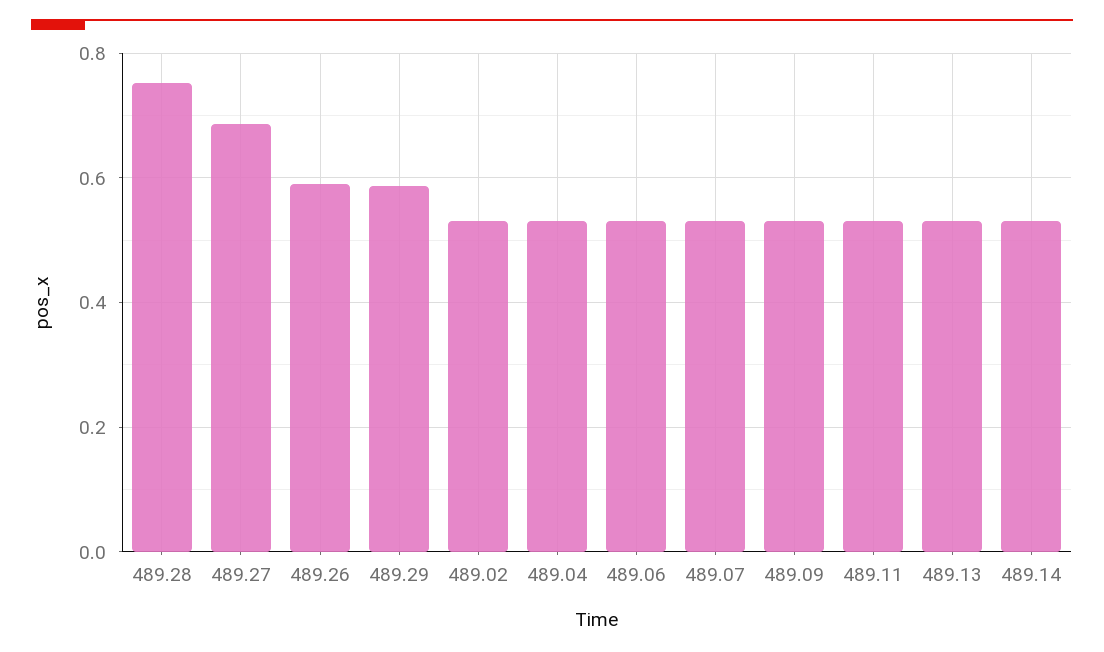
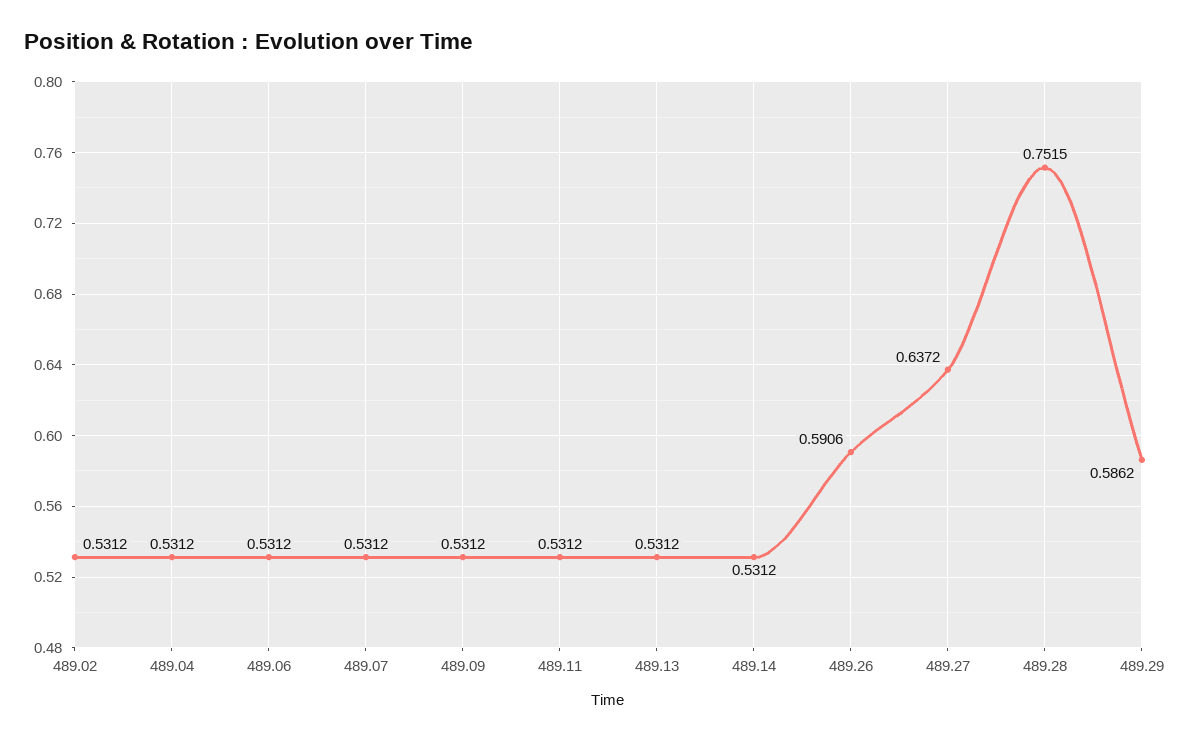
  {
    "489.28": 0.7515,
-   "489.27": 0.68,
+   "489.27": 0.6372,
    "489.26": 0.5906,
    "489.29": 0.5862,
    "489.02": 0.5312,
    "489.04": 0.5312,
    "489.06": 0.5312,
    "489.07": 0.5312,
    "489.09": 0.5312,
    "489.11": 0.5312,
    "489.13": 0.5312,
    "489.14": 0.5312
  }

